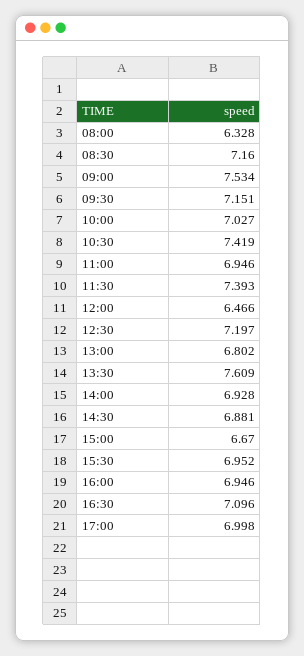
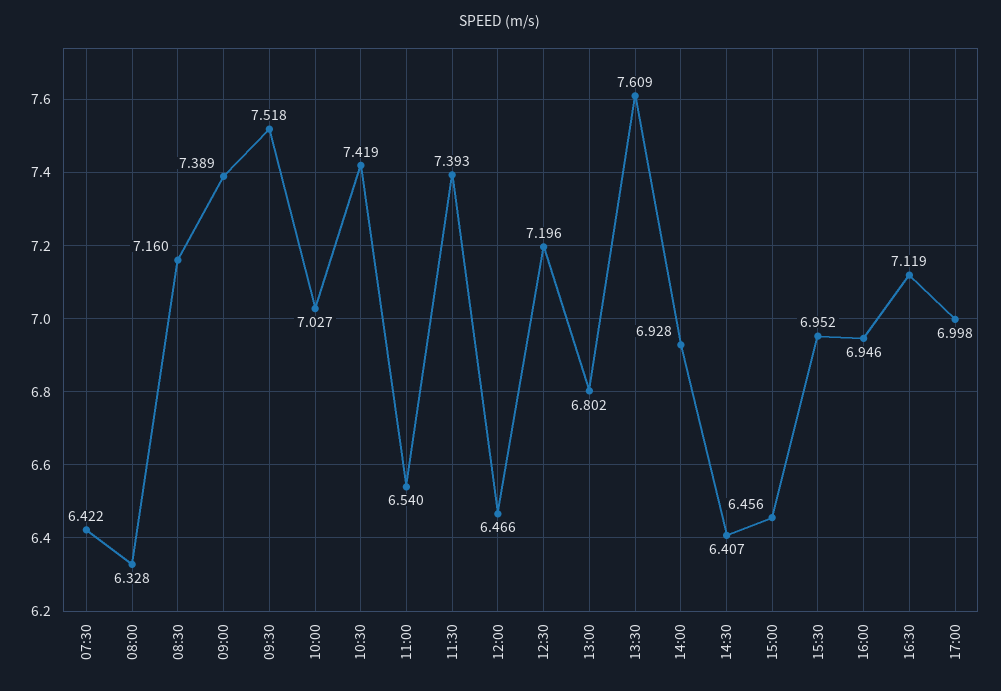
  {
    "08:00": 6.328,
    "08:30": 7.16,
-   "09:00": 7.534,
+   "09:00": 7.389,
-   "09:30": 7.151,
+   "09:30": 7.518,
    "10:00": 7.027,
    "10:30": 7.419,
-   "11:00": 6.946,
+   "11:00": 6.54,
    "11:30": 7.393,
    "12:00": 6.466,
-   "12:30": 7.197,
+   "12:30": 7.196,
    "13:00": 6.802,
    "13:30": 7.609,
    "14:00": 6.928,
-   "14:30": 6.881,
+   "14:30": 6.407,
-   "15:00": 6.67,
+   "15:00": 6.456,
    "15:30": 6.952,
    "16:00": 6.946,
-   "16:30": 7.096,
+   "16:30": 7.119,
-   "17:00": 6.998
+   "17:00": 6.998,
+   "07:30": 6.422
  }

